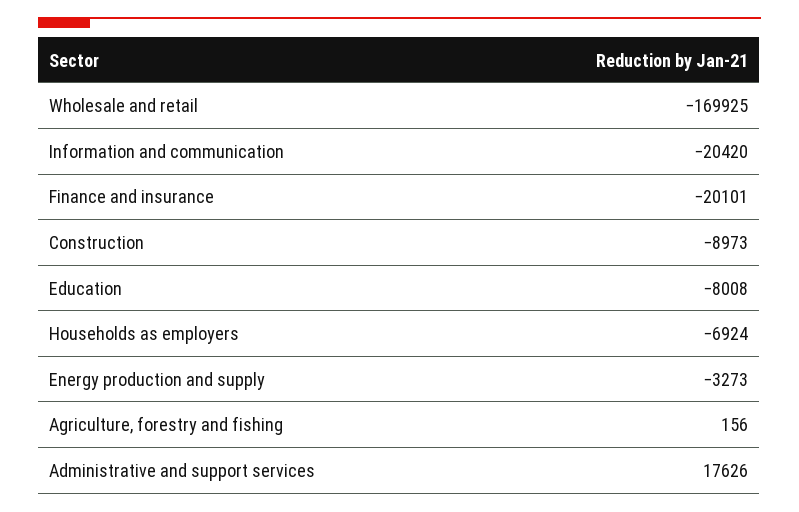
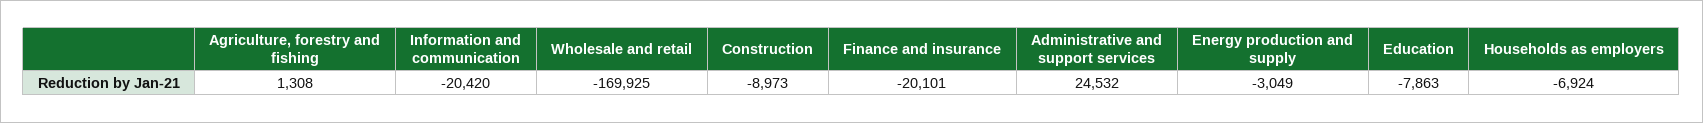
  {
    "Wholesale and retail": -169925,
    "Information and communication": -20420,
    "Finance and insurance": -20101,
    "Construction": -8973,
-   "Education": -8008,
+   "Education": -7863,
    "Households as employers": -6924,
-   "Energy production and supply": -3273,
+   "Energy production and supply": -3049,
-   "Agriculture, forestry and fishing": 156,
+   "Agriculture, forestry and fishing": 1308,
-   "Administrative and support services": 17626
+   "Administrative and support services": 24532
  }

